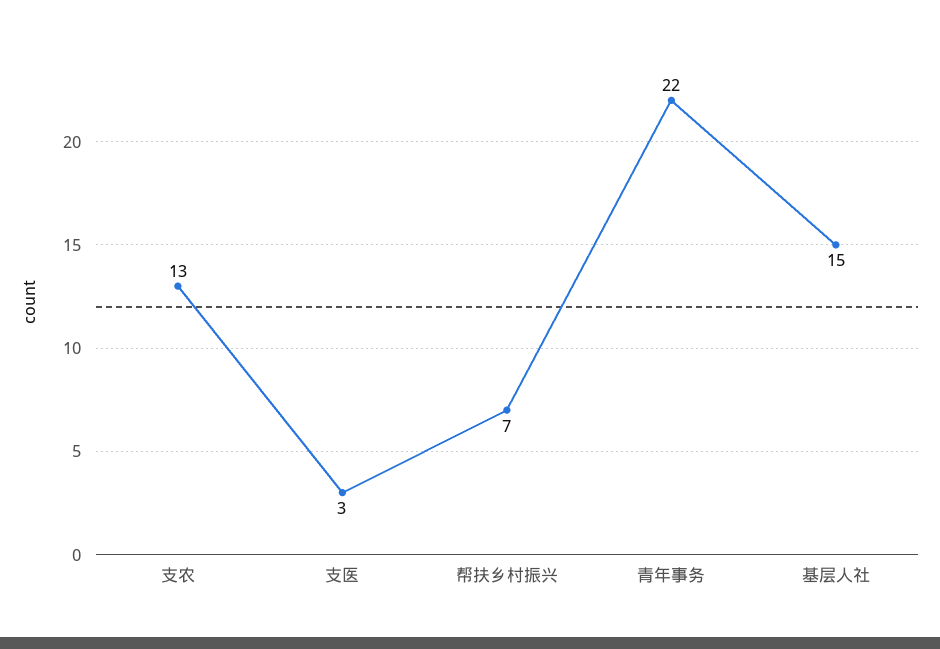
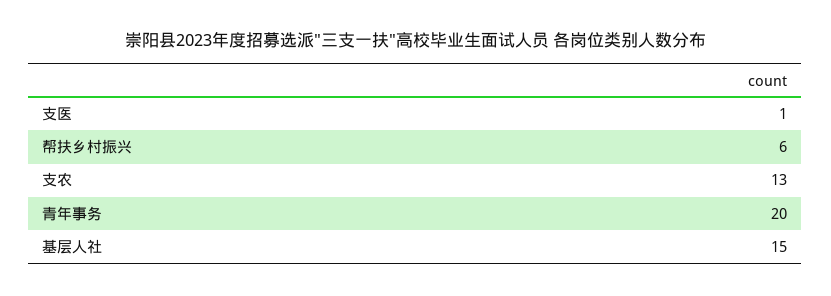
  {
    "支农": 13,
-   "支医": 3,
+   "支医": 1,
-   "帮扶乡村振兴": 7,
+   "帮扶乡村振兴": 6,
-   "青年事务": 22,
+   "青年事务": 20,
    "基层人社": 15
  }

